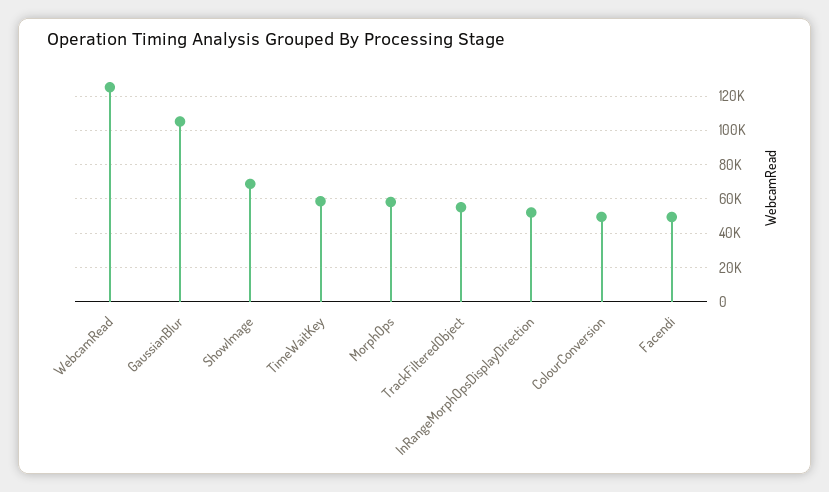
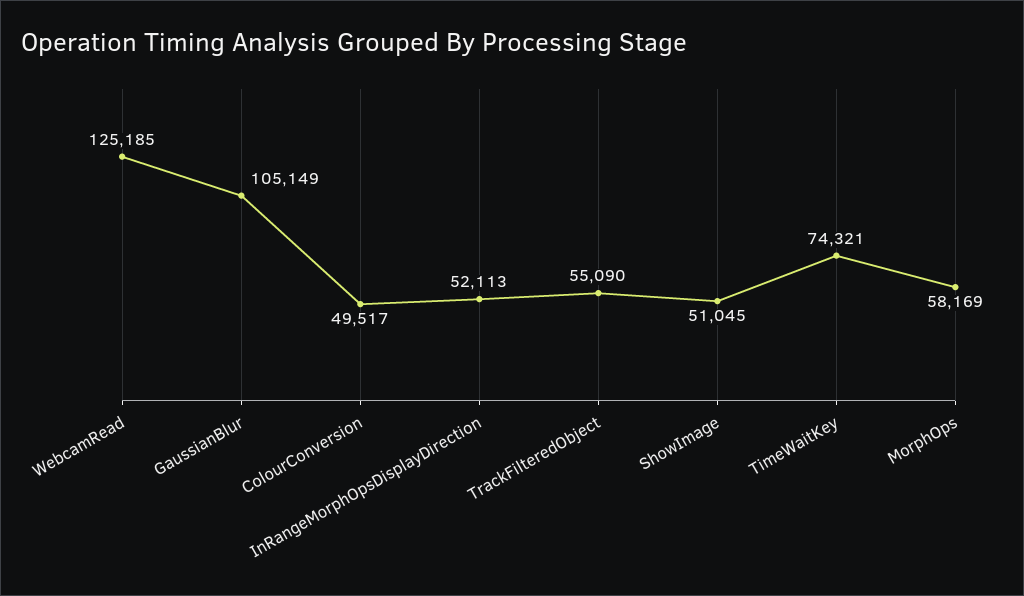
  {
    "WebcamRead": 125185,
    "GaussianBlur": 105149,
-   "ShowImage": 70000,
+   "ShowImage": 51045,
-   "TimeWaitKey": 60000,
+   "TimeWaitKey": 74321,
    "MorphOps": 58169,
    "TrackFilteredObject": 55090,
    "InRangeMorphOpsDisplayDirection": 52113,
-   "ColourConversion": 49517,
+   "ColourConversion": 49517
-   "Facendi": 50000
  }

